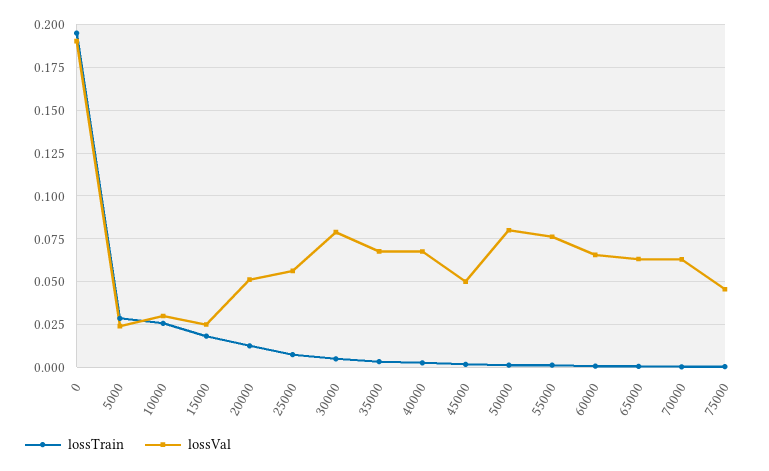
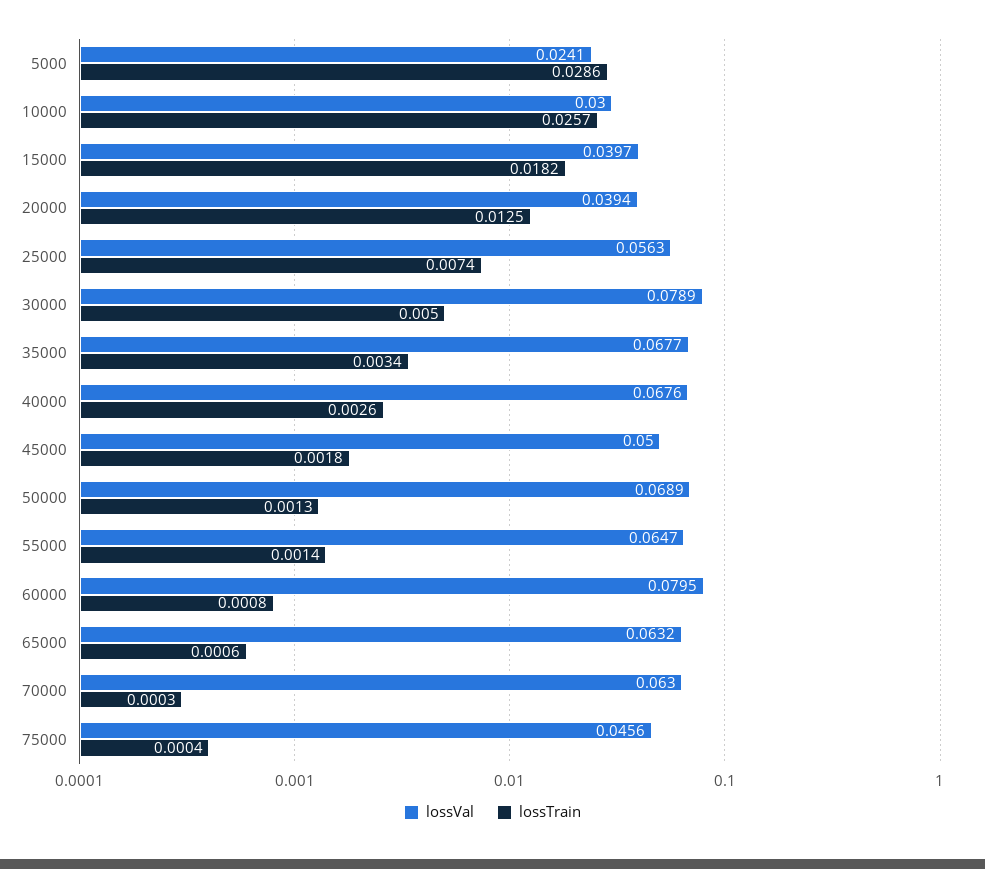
  {
    "lossTrain": {
-     "0": 0.195,
      "5000": 0.0286,
      "10000": 0.0257,
      "15000": 0.0182,
      "20000": 0.0125,
      "25000": 0.0074,
      "30000": 0.005,
      "35000": 0.0034,
      "40000": 0.0026,
      "45000": 0.0018,
      "50000": 0.0013,
      "55000": 0.0014,
      "60000": 0.0008,
      "65000": 0.0006,
      "70000": 0.0003,
      "75000": 0.0004
    },
    "lossVal": {
-     "0": 0.19,
      "5000": 0.0241,
      "10000": 0.03,
-     "15000": 0.025,
+     "15000": 0.0397,
-     "20000": 0.05,
+     "20000": 0.0394,
      "25000": 0.0563,
      "30000": 0.0789,
      "35000": 0.0677,
      "40000": 0.0676,
      "45000": 0.05,
-     "50000": 0.08,
+     "50000": 0.0689,
-     "55000": 0.075,
+     "55000": 0.0647,
-     "60000": 0.065,
+     "60000": 0.0795,
      "65000": 0.0632,
      "70000": 0.063,
      "75000": 0.0456
    }
  }

